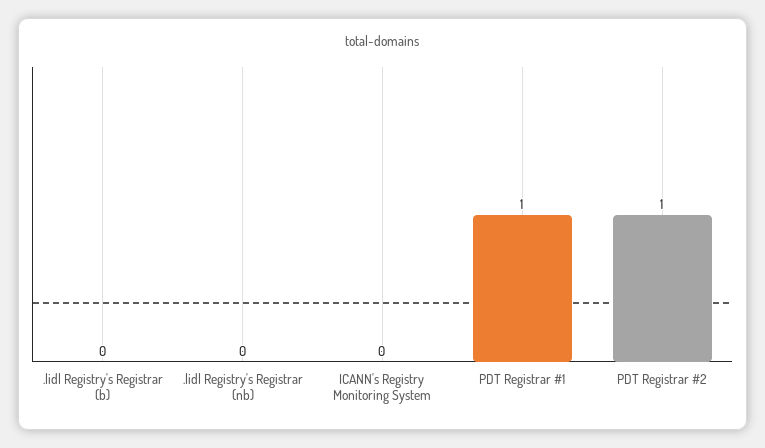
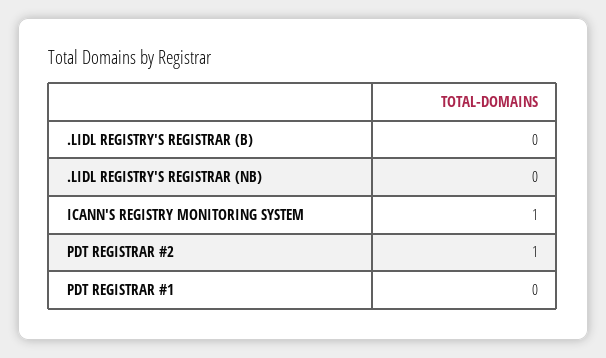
  {
    ".lidl Registry's Registrar (b)": 0,
    ".lidl Registry's Registrar (nb)": 0,
-   "ICANN's Registry Monitoring System": 0,
+   "ICANN's Registry Monitoring System": 1,
-   "PDT Registrar #1": 1,
+   "PDT Registrar #1": 0,
    "PDT Registrar #2": 1
  }

